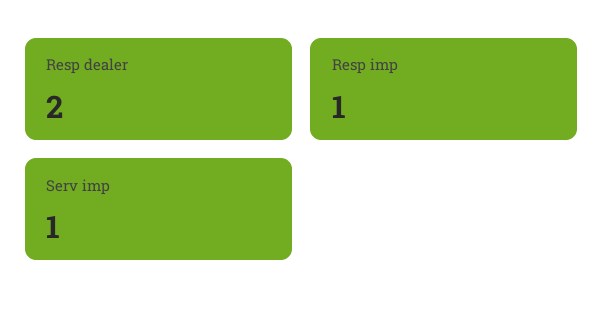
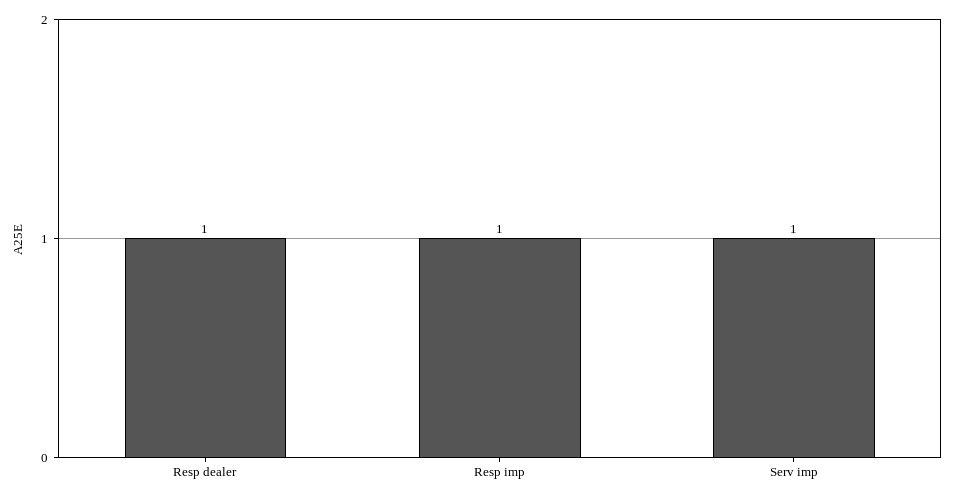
  {
-   "Resp dealer": 2,
+   "Resp dealer": 1,
    "Resp imp": 1,
    "Serv imp": 1
  }

